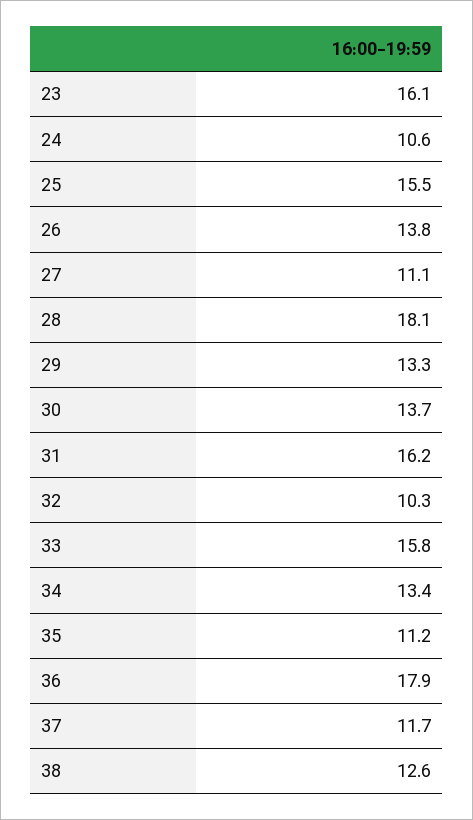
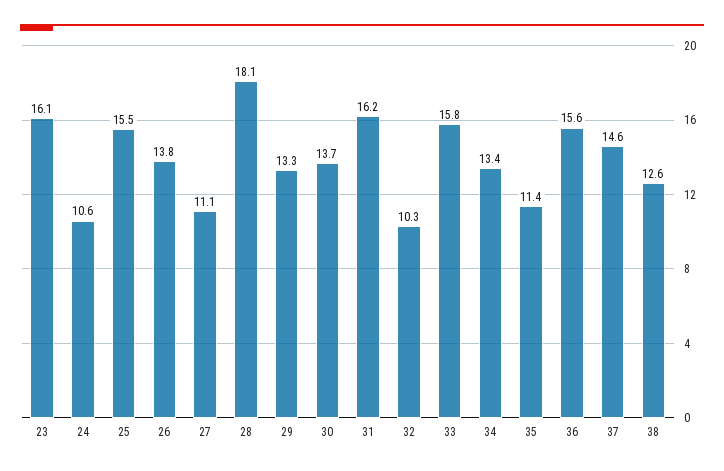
  {
    "23": 16.1,
    "24": 10.6,
    "25": 15.5,
    "26": 13.8,
    "27": 11.1,
    "28": 18.1,
    "29": 13.3,
    "30": 13.7,
    "31": 16.2,
    "32": 10.3,
    "33": 15.8,
    "34": 13.4,
-   "35": 11.2,
+   "35": 11.4,
-   "36": 17.9,
+   "36": 15.6,
-   "37": 11.7,
+   "37": 14.6,
    "38": 12.6
  }

